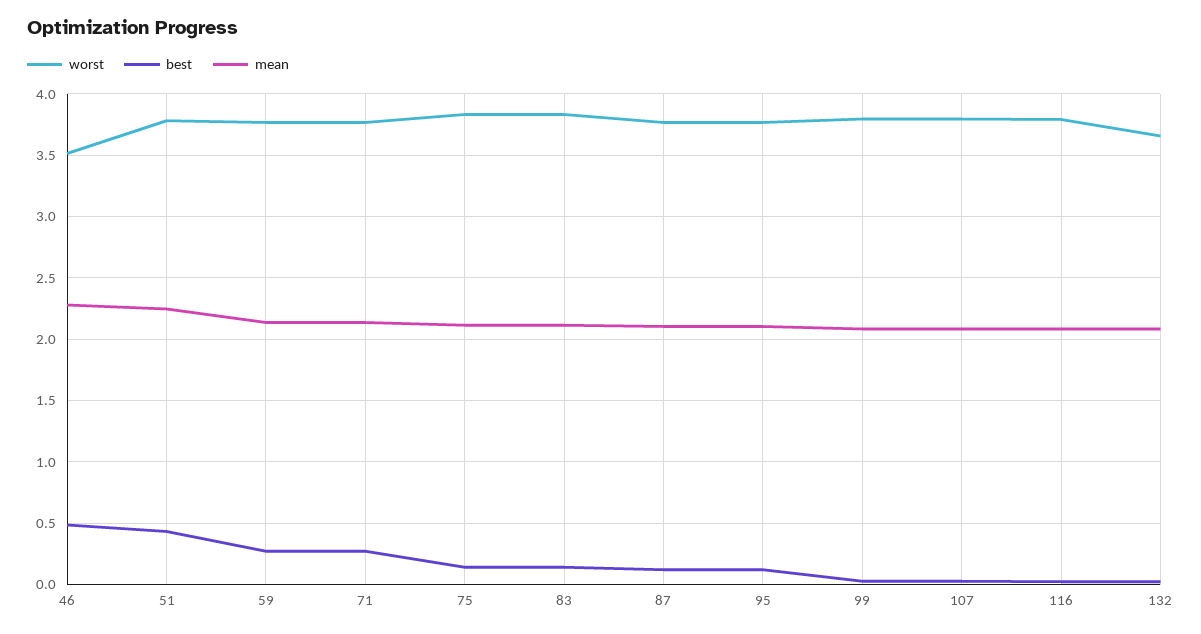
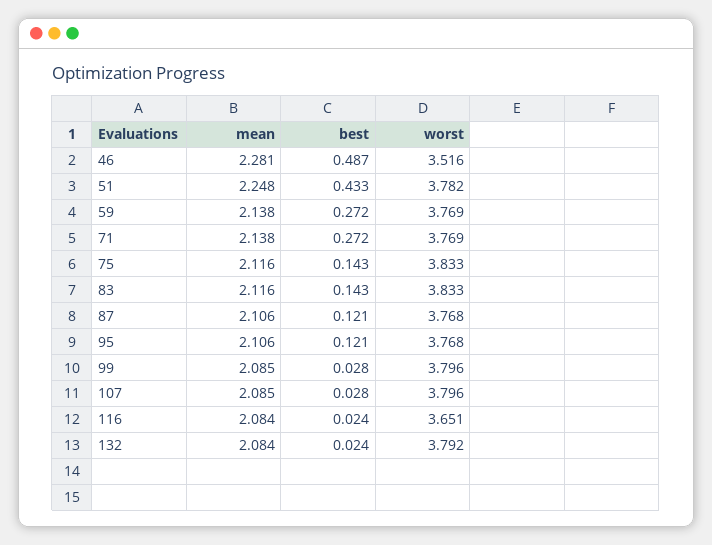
  {
    "worst": {
      "46": 3.516,
      "51": 3.782,
      "59": 3.769,
      "71": 3.769,
      "75": 3.833,
      "83": 3.833,
      "87": 3.768,
      "95": 3.768,
      "99": 3.796,
      "107": 3.796,
-     "116": 3.8,
+     "116": 3.651,
-     "132": 3.65
+     "132": 3.792
    },
    "best": {
      "46": 0.487,
      "51": 0.433,
      "59": 0.272,
      "71": 0.272,
      "75": 0.143,
      "83": 0.143,
      "87": 0.121,
      "95": 0.121,
      "99": 0.028,
      "107": 0.028,
      "116": 0.024,
      "132": 0.024
    },
    "mean": {
      "46": 2.281,
      "51": 2.248,
      "59": 2.138,
      "71": 2.138,
      "75": 2.116,
      "83": 2.116,
      "87": 2.106,
      "95": 2.106,
      "99": 2.085,
      "107": 2.085,
      "116": 2.084,
      "132": 2.084
    }
  }

